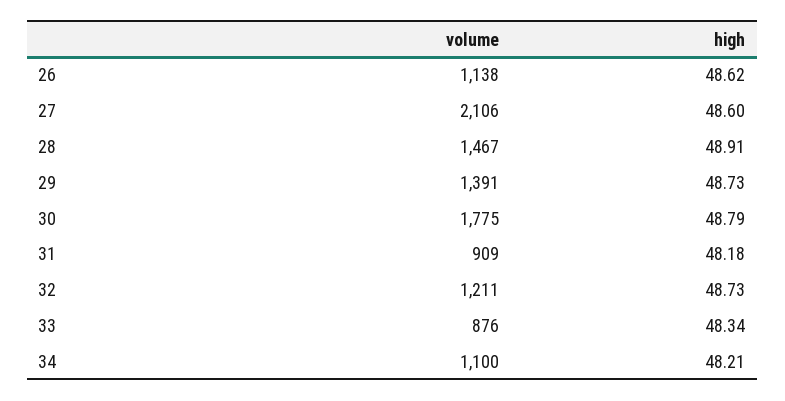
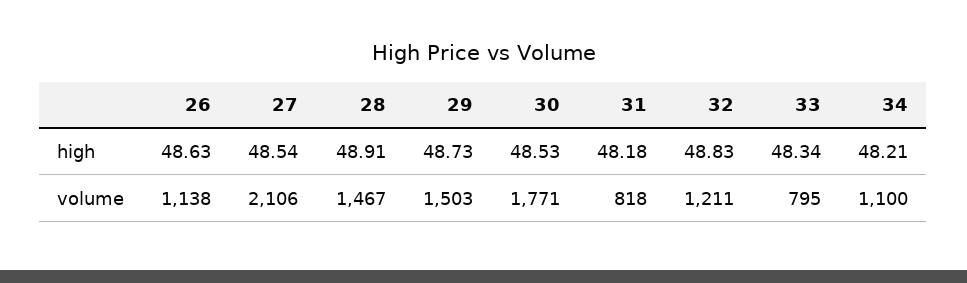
  {
    "volume": {
      "26": 1138,
      "27": 2106,
      "28": 1467,
-     "29": 1391,
+     "29": 1503,
-     "30": 1775,
+     "30": 1771,
-     "31": 909,
+     "31": 818,
      "32": 1211,
-     "33": 876,
+     "33": 795,
      "34": 1100
    },
    "high": {
-     "26": 48.62,
+     "26": 48.63,
-     "27": 48.6,
+     "27": 48.54,
      "28": 48.91,
      "29": 48.73,
-     "30": 48.79,
+     "30": 48.53,
      "31": 48.18,
-     "32": 48.73,
+     "32": 48.83,
      "33": 48.34,
      "34": 48.21
    }
  }

